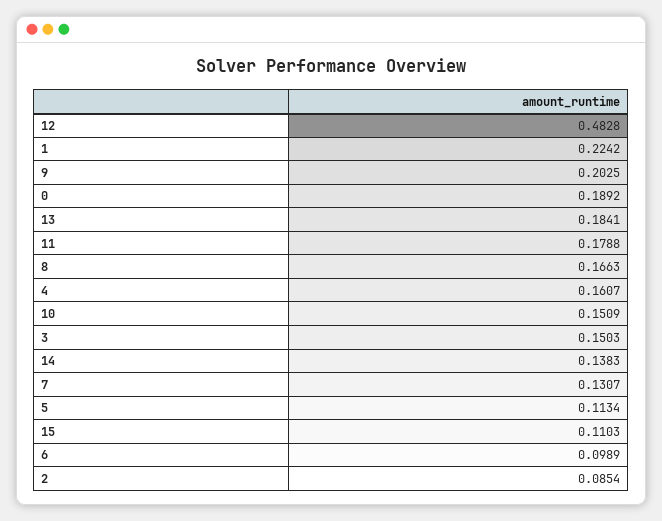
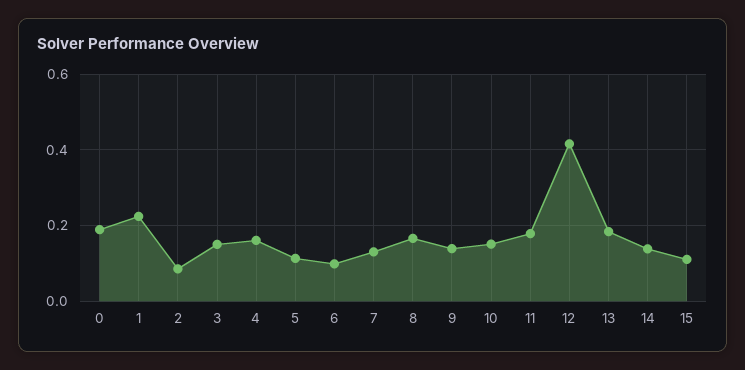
  {
-   "12": 0.4828,
+   "12": 0.42,
    "1": 0.2242,
-   "9": 0.2025,
+   "9": 0.14,
    "0": 0.1892,
    "13": 0.1841,
    "11": 0.1788,
    "8": 0.1663,
    "4": 0.1607,
    "10": 0.1509,
    "3": 0.1503,
    "14": 0.1383,
    "7": 0.1307,
    "5": 0.1134,
    "15": 0.1103,
    "6": 0.0989,
    "2": 0.0854
  }

